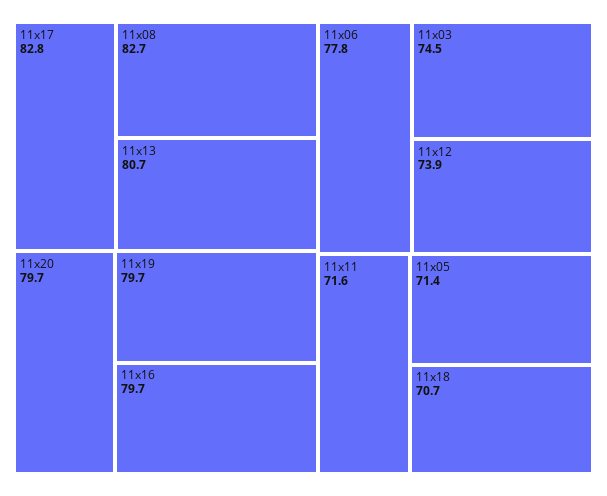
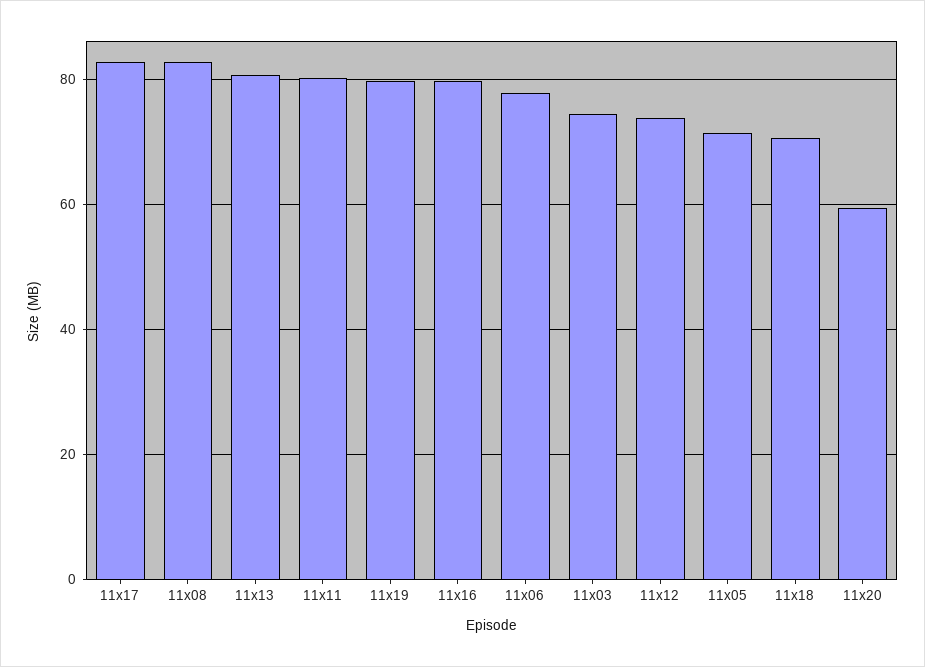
  {
    "11x17": 82.8,
    "11x08": 82.7,
    "11x13": 80.7,
-   "11x20": 79.7,
+   "11x20": 60,
    "11x19": 79.7,
    "11x16": 79.7,
    "11x06": 77.8,
    "11x03": 74.5,
    "11x12": 73.9,
-   "11x11": 71.6,
+   "11x11": 80,
    "11x05": 71.4,
    "11x18": 70.7
  }

